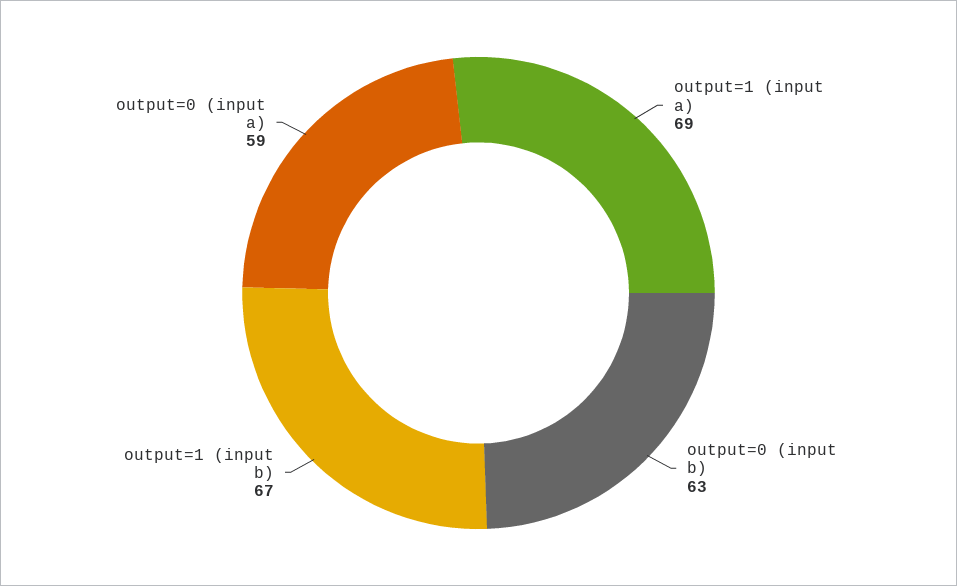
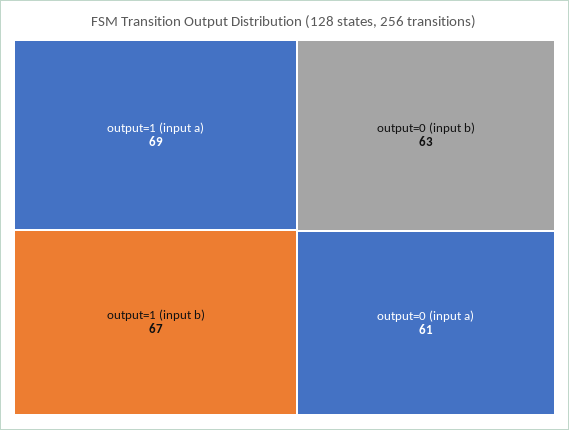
  {
    "output=1 (input a)": 69,
    "output=0 (input b)": 63,
    "output=1 (input b)": 67,
-   "output=0 (input a)": 59
+   "output=0 (input a)": 61
  }

